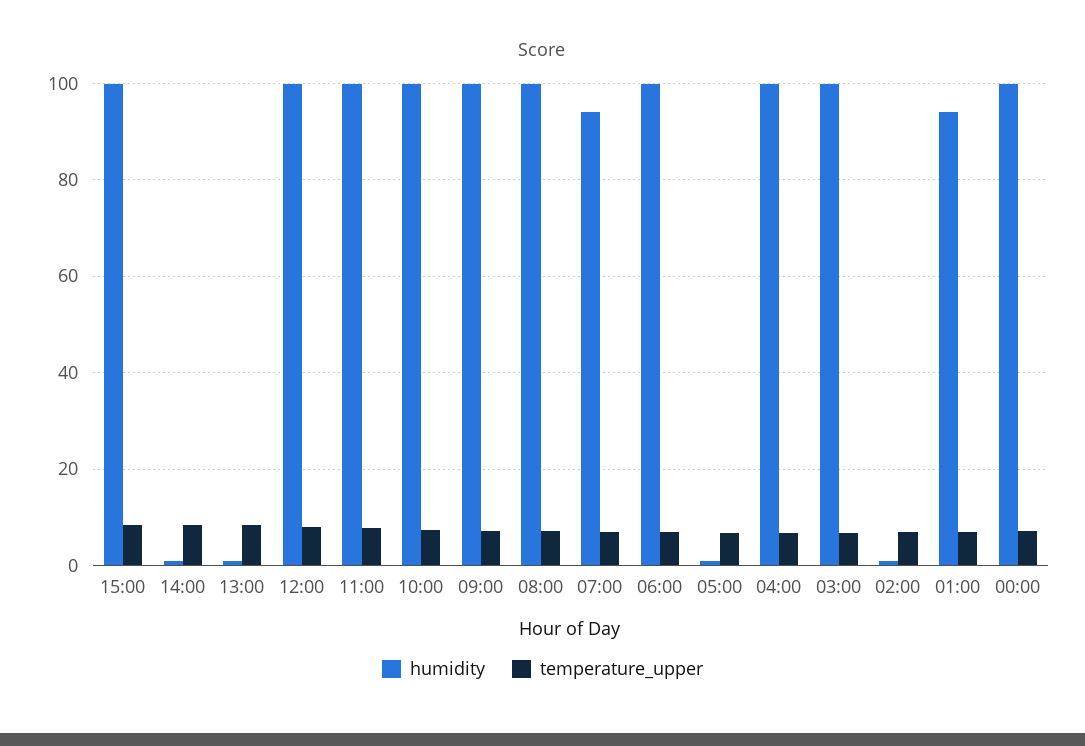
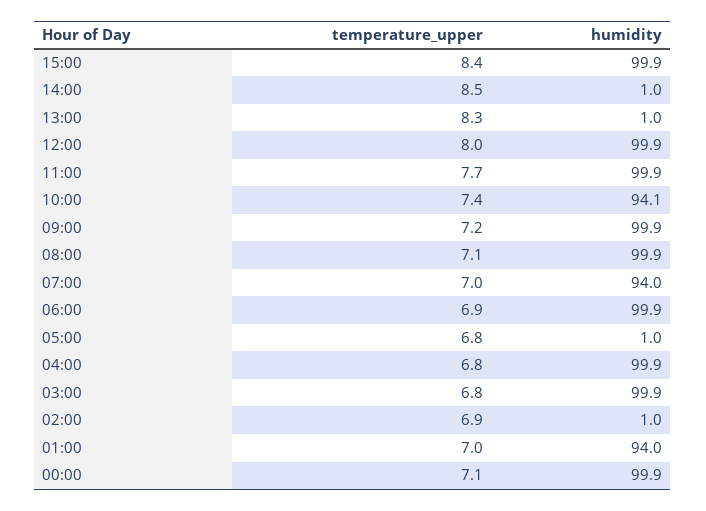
  {
    "humidity": {
      "15:00": 99.9,
      "14:00": 1,
      "13:00": 1,
      "12:00": 99.9,
      "11:00": 99.9,
-     "10:00": 100,
+     "10:00": 94.1,
      "09:00": 99.9,
      "08:00": 99.9,
      "07:00": 94,
      "06:00": 99.9,
      "05:00": 1,
      "04:00": 99.9,
      "03:00": 99.9,
      "02:00": 1,
      "01:00": 94,
      "00:00": 99.9
    },
    "temperature_upper": {
      "15:00": 8.4,
      "14:00": 8.5,
      "13:00": 8.3,
      "12:00": 8,
      "11:00": 7.7,
      "10:00": 7.4,
      "09:00": 7.2,
      "08:00": 7.1,
      "07:00": 7,
      "06:00": 6.9,
      "05:00": 6.8,
      "04:00": 6.8,
      "03:00": 6.8,
      "02:00": 6.9,
      "01:00": 7,
      "00:00": 7.1
    }
  }

